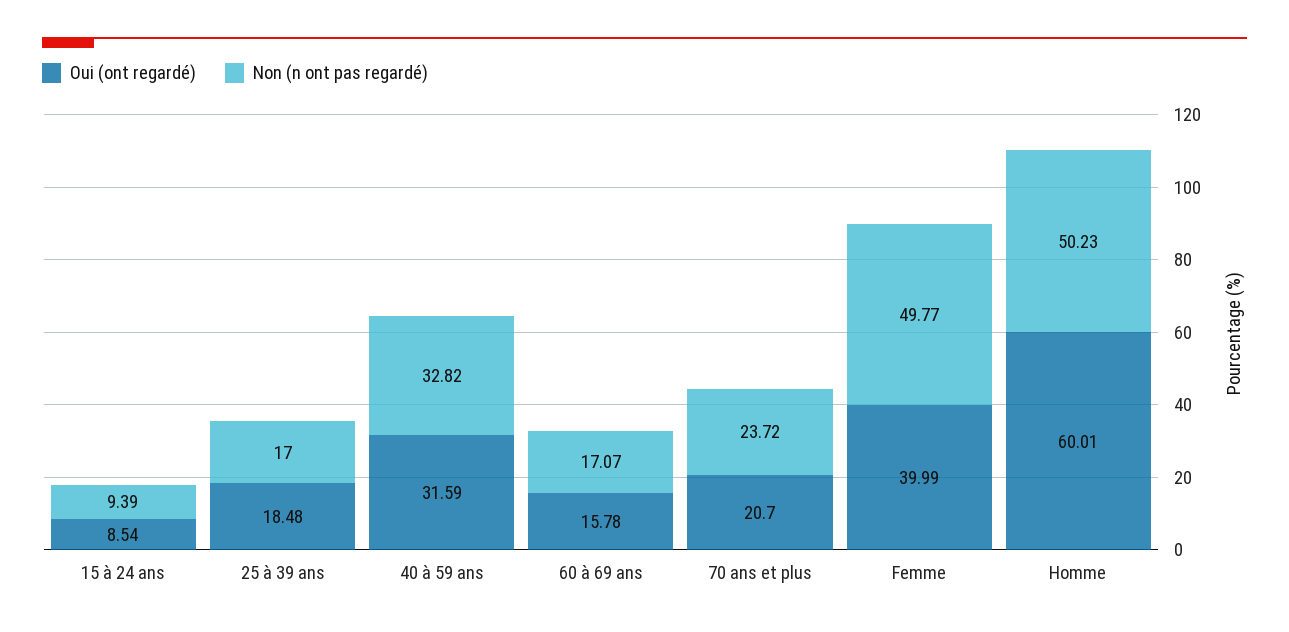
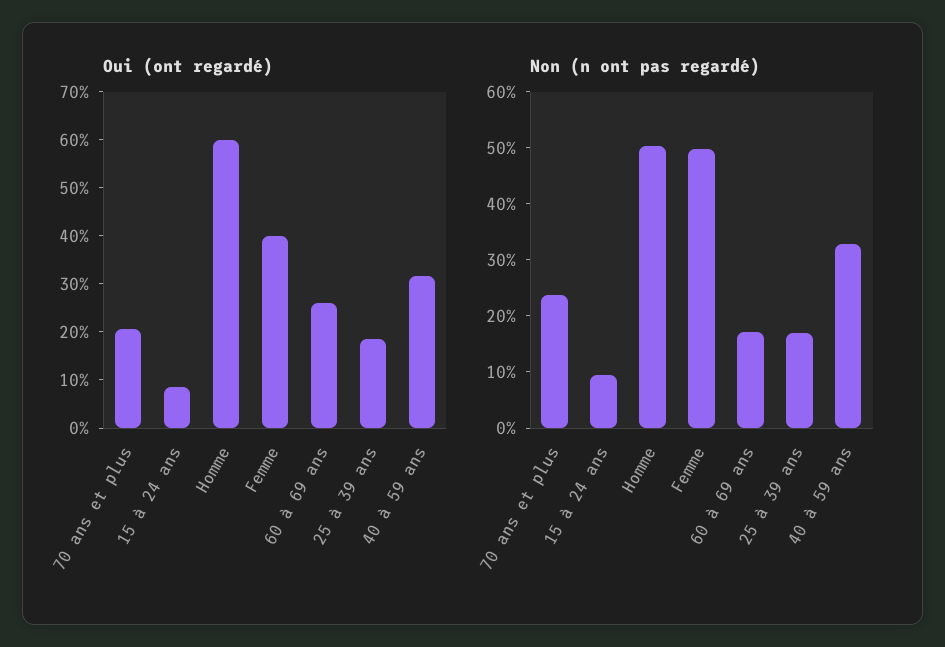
  {
    "Oui (ont regardé)": {
      "15 à 24 ans": 8.54,
      "25 à 39 ans": 18.48,
      "40 à 59 ans": 31.59,
-     "60 à 69 ans": 15.78,
+     "60 à 69 ans": 26,
      "70 ans et plus": 20.7,
      "Femme": 39.99,
      "Homme": 60.01
    },
    "Non (n ont pas regardé)": {
      "15 à 24 ans": 9.39,
      "25 à 39 ans": 17,
      "40 à 59 ans": 32.82,
      "60 à 69 ans": 17.07,
      "70 ans et plus": 23.72,
      "Femme": 49.77,
      "Homme": 50.23
    }
  }

